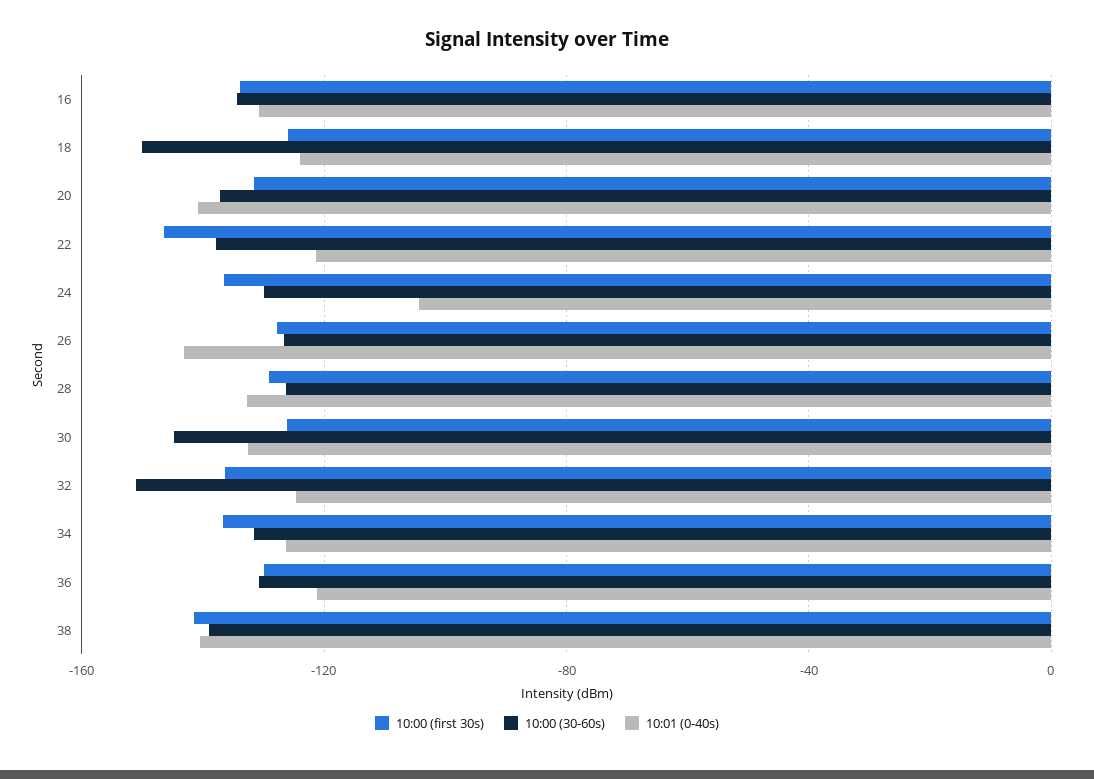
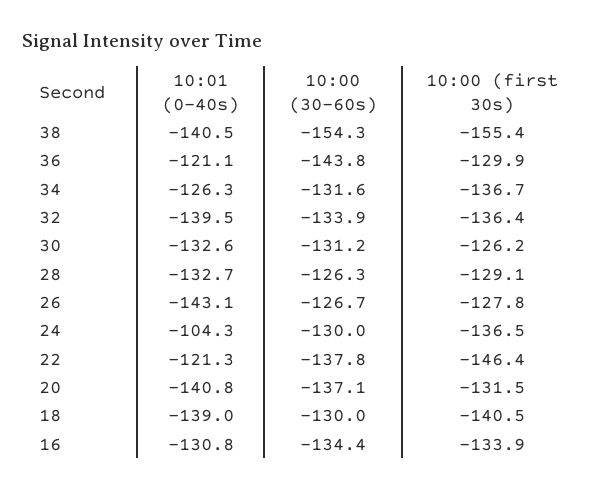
  {
    "10:00 (first 30s)": {
      "16": -133.9,
-     "18": -125,
+     "18": -140.5,
      "20": -131.5,
      "22": -146.4,
      "24": -136.5,
      "26": -127.8,
      "28": -129.1,
      "30": -126.2,
      "32": -136.4,
      "34": -136.7,
      "36": -129.9,
-     "38": -140
+     "38": -155.4
    },
    "10:00 (30-60s)": {
      "16": -134.4,
-     "18": -150,
+     "18": -130,
      "20": -137.1,
      "22": -137.8,
      "24": -130,
      "26": -126.7,
      "28": -126.3,
-     "30": -145,
+     "30": -131.2,
-     "32": -150,
+     "32": -133.9,
      "34": -131.6,
-     "36": -130,
+     "36": -143.8,
-     "38": -140
+     "38": -154.3
    },
    "10:01 (0-40s)": {
      "16": -130.8,
-     "18": -125,
+     "18": -139,
      "20": -140.8,
      "22": -121.3,
      "24": -104.3,
      "26": -143.1,
      "28": -132.7,
      "30": -132.6,
-     "32": -125,
+     "32": -139.5,
      "34": -126.3,
      "36": -121.1,
      "38": -140.5
    }
  }

